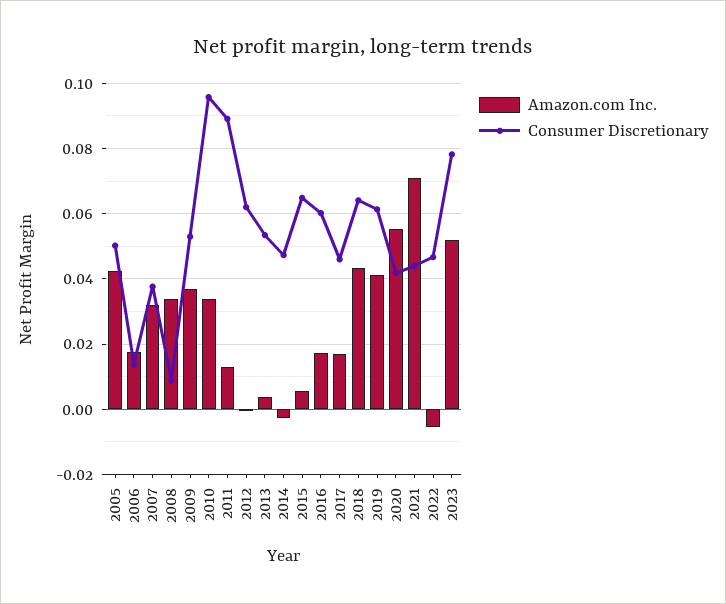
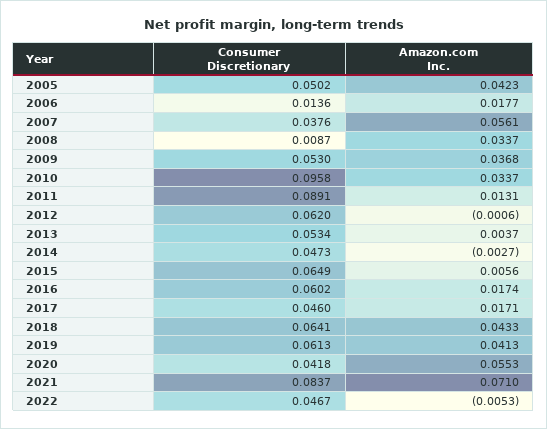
  {
    "Amazon.com Inc.": {
      "2005": 0.0423,
      "2006": 0.0177,
-     "2007": 0.032,
+     "2007": 0.0561,
      "2008": 0.0337,
      "2009": 0.0368,
      "2010": 0.0337,
      "2011": 0.0131,
      "2012": -0.0006,
      "2013": 0.0037,
      "2014": -0.0027,
      "2015": 0.0056,
      "2016": 0.0174,
      "2017": 0.0171,
      "2018": 0.0433,
      "2019": 0.0413,
      "2020": 0.0553,
      "2021": 0.071,
-     "2022": -0.0053,
+     "2022": -0.0053
-     "2023": 0.052
    },
    "Consumer Discretionary": {
      "2005": 0.0502,
      "2006": 0.0136,
      "2007": 0.0376,
      "2008": 0.0087,
      "2009": 0.053,
      "2010": 0.0958,
      "2011": 0.0891,
      "2012": 0.062,
      "2013": 0.0534,
      "2014": 0.0473,
      "2015": 0.0649,
      "2016": 0.0602,
      "2017": 0.046,
      "2018": 0.0641,
      "2019": 0.0613,
      "2020": 0.0418,
-     "2021": 0.044,
+     "2021": 0.0837,
-     "2022": 0.0467,
+     "2022": 0.0467
-     "2023": 0.078
    }
  }

